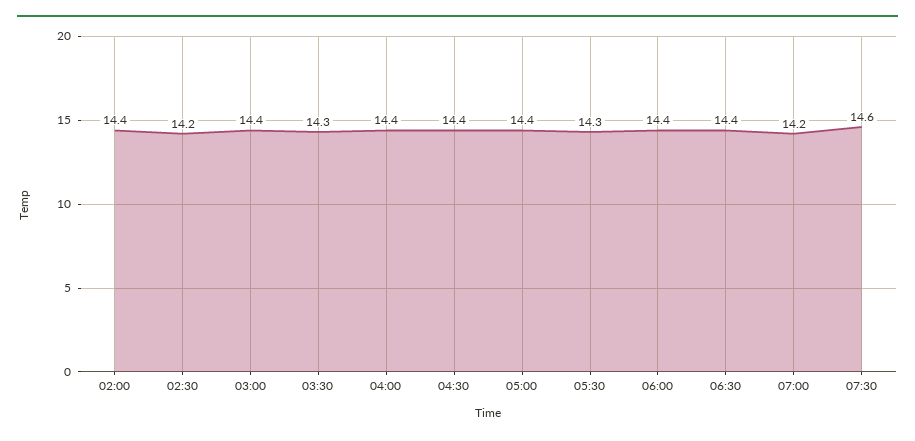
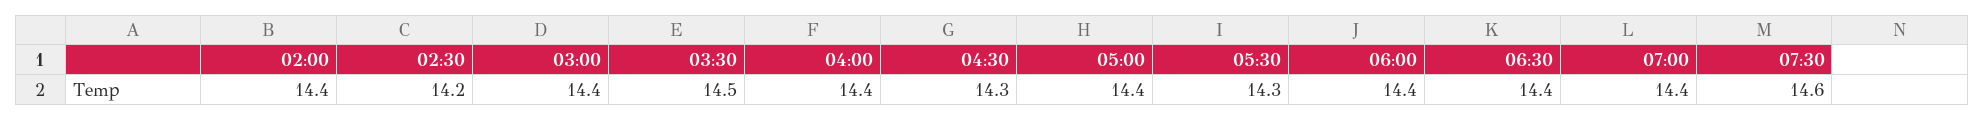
  {
    "02:00": 14.4,
    "02:30": 14.2,
    "03:00": 14.4,
-   "03:30": 14.3,
+   "03:30": 14.5,
    "04:00": 14.4,
-   "04:30": 14.4,
+   "04:30": 14.3,
    "05:00": 14.4,
    "05:30": 14.3,
    "06:00": 14.4,
    "06:30": 14.4,
-   "07:00": 14.2,
+   "07:00": 14.4,
    "07:30": 14.6
  }

